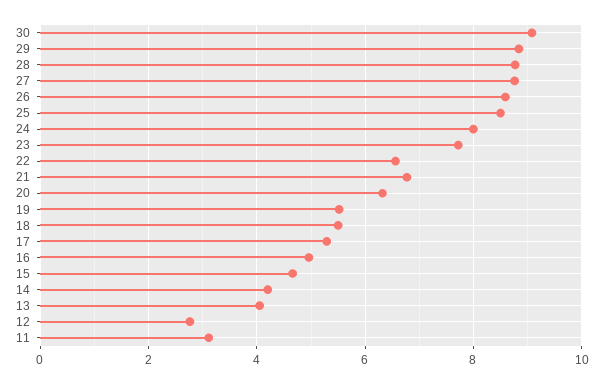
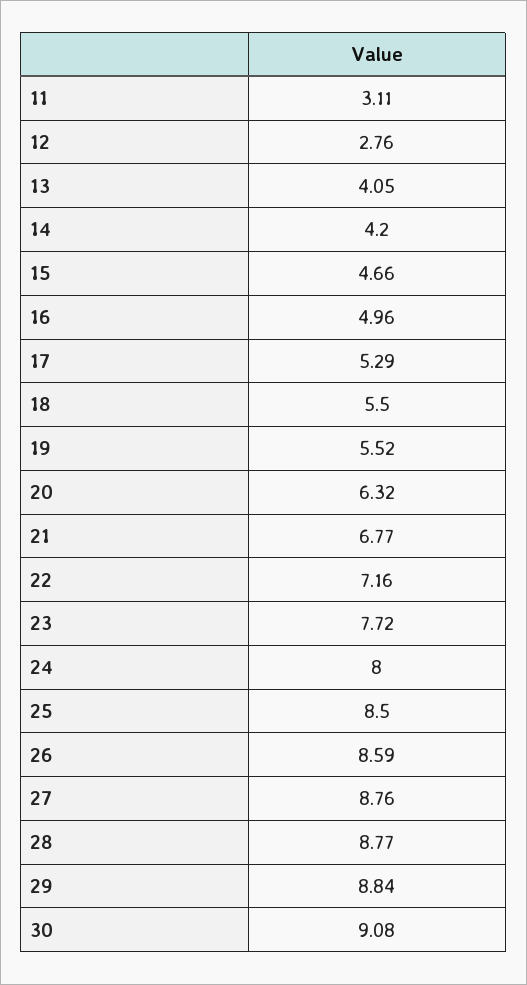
  {
    "30": 9.08,
    "29": 8.84,
    "28": 8.77,
    "27": 8.76,
    "26": 8.59,
    "25": 8.5,
    "24": 8,
    "23": 7.72,
-   "22": 6.6,
+   "22": 7.16,
    "21": 6.77,
    "20": 6.32,
    "19": 5.52,
    "18": 5.5,
    "17": 5.29,
    "16": 4.96,
    "15": 4.66,
    "14": 4.2,
    "13": 4.05,
    "12": 2.76,
    "11": 3.11
  }

